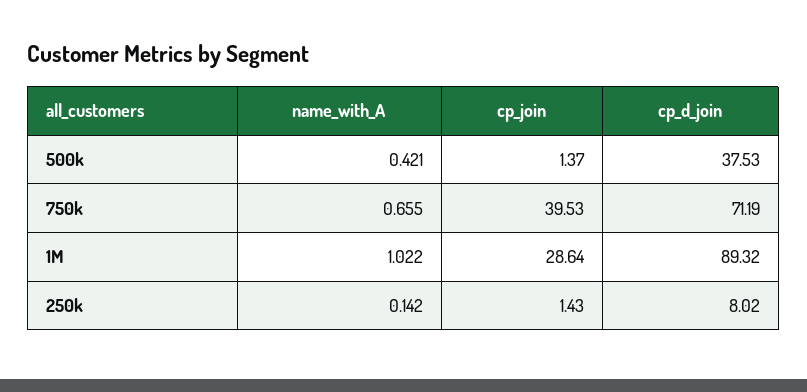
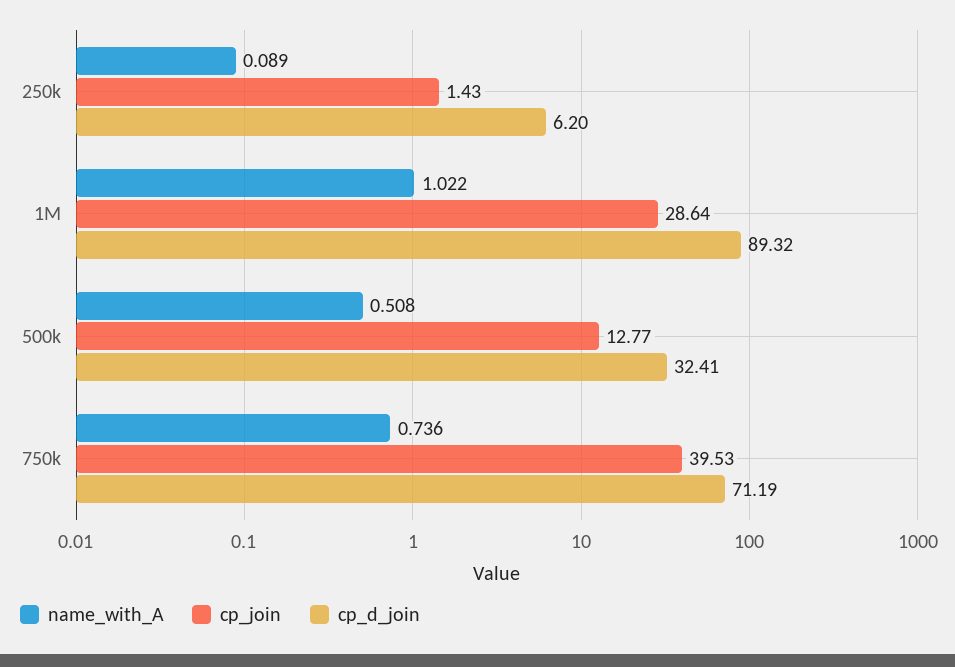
  {
    "name_with_A": {
-     "500k": 0.421,
+     "500k": 0.508,
-     "750k": 0.655,
+     "750k": 0.736,
      "1M": 1.022,
-     "250k": 0.142
+     "250k": 0.089
    },
    "cp_join": {
-     "500k": 1.37,
+     "500k": 12.77,
      "750k": 39.53,
      "1M": 28.64,
      "250k": 1.43
    },
    "cp_d_join": {
-     "500k": 37.53,
+     "500k": 32.41,
      "750k": 71.19,
      "1M": 89.32,
-     "250k": 8.02
+     "250k": 6.2
    }
  }

